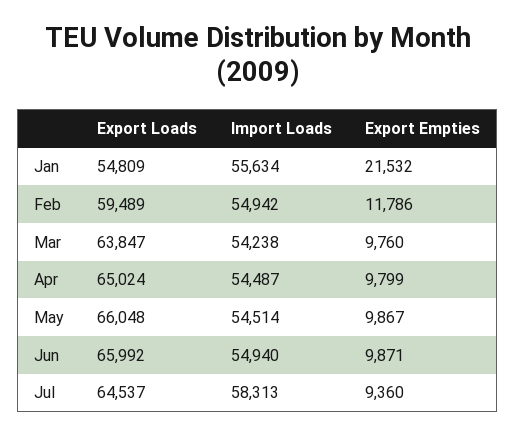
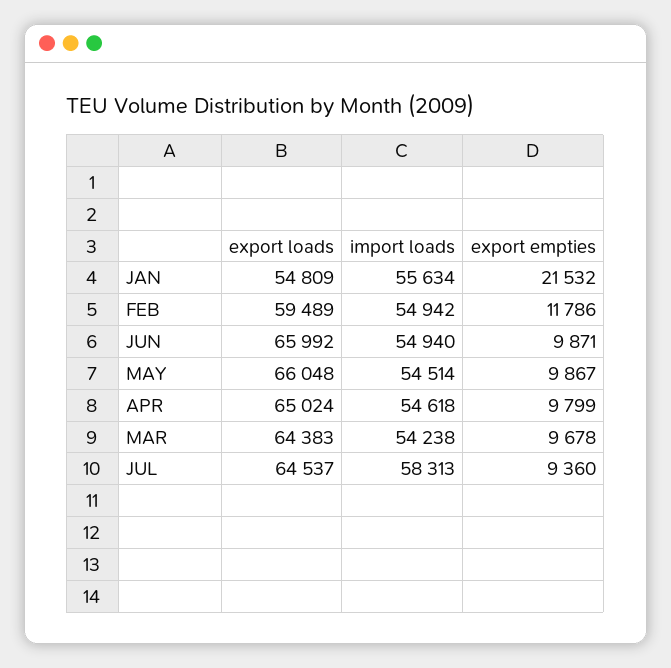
  {
    "Export Loads": {
      "Jan": 54809,
      "Feb": 59489,
-     "Mar": 63847,
+     "Mar": 64383,
      "Apr": 65024,
      "May": 66048,
      "Jun": 65992,
      "Jul": 64537
    },
    "Import Loads": {
      "Jan": 55634,
      "Feb": 54942,
      "Mar": 54238,
-     "Apr": 54487,
+     "Apr": 54618,
      "May": 54514,
      "Jun": 54940,
      "Jul": 58313
    },
    "Export Empties": {
      "Jan": 21532,
      "Feb": 11786,
-     "Mar": 9760,
+     "Mar": 9678,
      "Apr": 9799,
      "May": 9867,
      "Jun": 9871,
      "Jul": 9360
    }
  }

